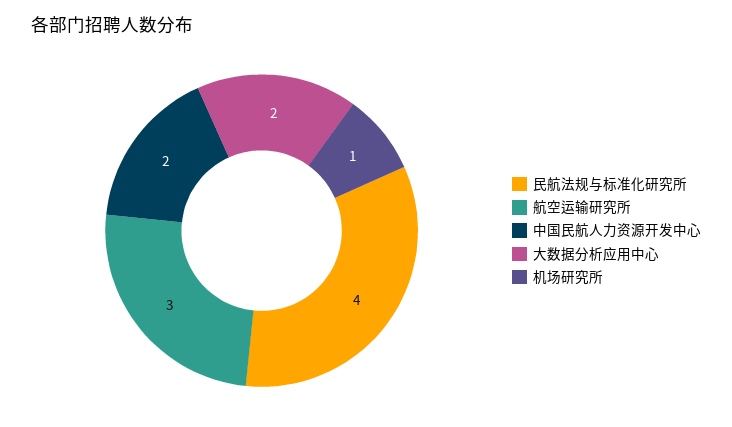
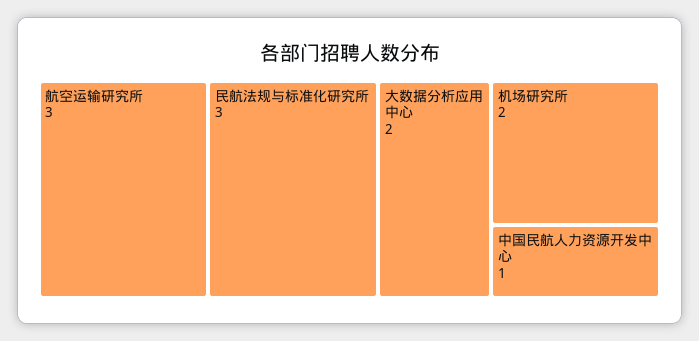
  {
-   "民航法规与标准化研究所": 4,
+   "民航法规与标准化研究所": 3,
    "航空运输研究所": 3,
-   "中国民航人力资源开发中心": 2,
+   "中国民航人力资源开发中心": 1,
    "大数据分析应用中心": 2,
-   "机场研究所": 1
+   "机场研究所": 2
  }

